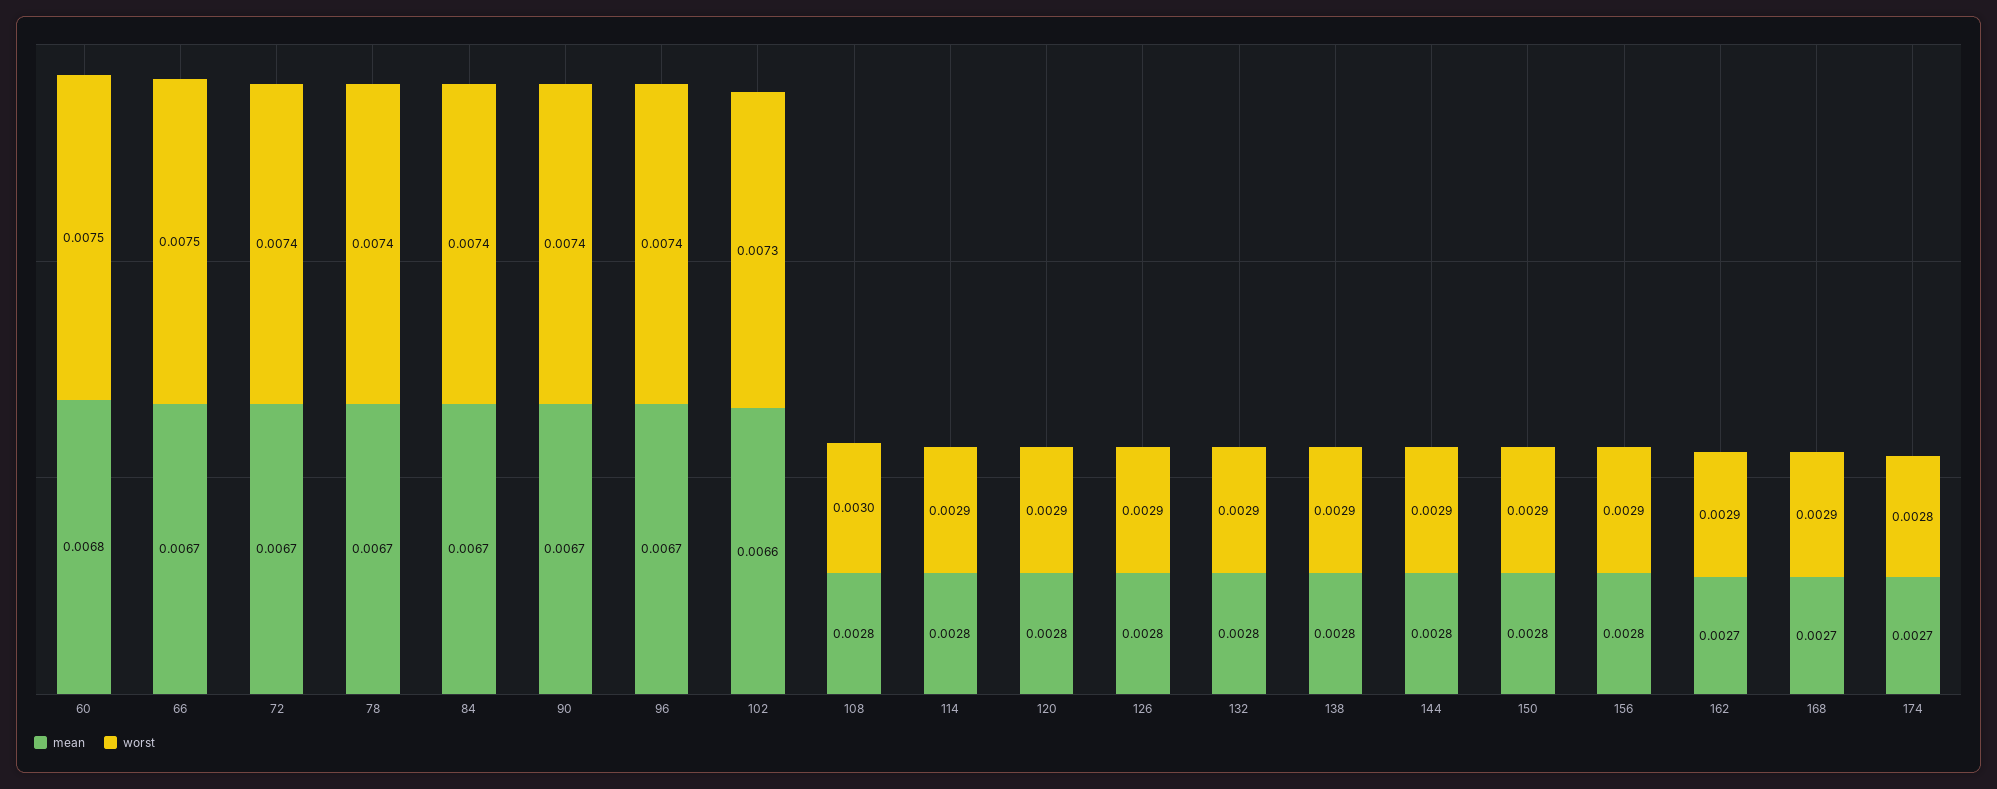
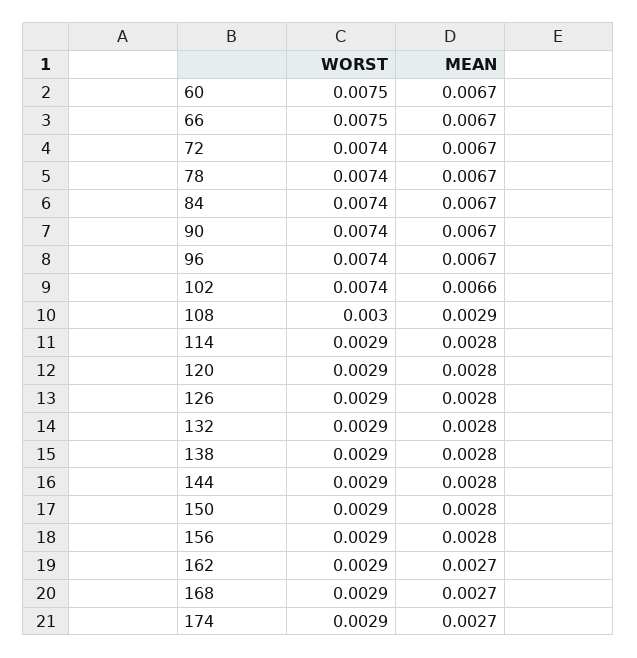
  {
    "mean": {
-     "60": 0.0068,
+     "60": 0.0067,
      "66": 0.0067,
      "72": 0.0067,
      "78": 0.0067,
      "84": 0.0067,
      "90": 0.0067,
      "96": 0.0067,
      "102": 0.0066,
-     "108": 0.0028,
+     "108": 0.0029,
      "114": 0.0028,
      "120": 0.0028,
      "126": 0.0028,
      "132": 0.0028,
      "138": 0.0028,
      "144": 0.0028,
      "150": 0.0028,
      "156": 0.0028,
      "162": 0.0027,
      "168": 0.0027,
      "174": 0.0027
    },
    "worst": {
      "60": 0.0075,
      "66": 0.0075,
      "72": 0.0074,
      "78": 0.0074,
      "84": 0.0074,
      "90": 0.0074,
      "96": 0.0074,
-     "102": 0.0073,
+     "102": 0.0074,
      "108": 0.003,
      "114": 0.0029,
      "120": 0.0029,
      "126": 0.0029,
      "132": 0.0029,
      "138": 0.0029,
      "144": 0.0029,
      "150": 0.0029,
      "156": 0.0029,
      "162": 0.0029,
      "168": 0.0029,
-     "174": 0.0028
+     "174": 0.0029
    }
  }

